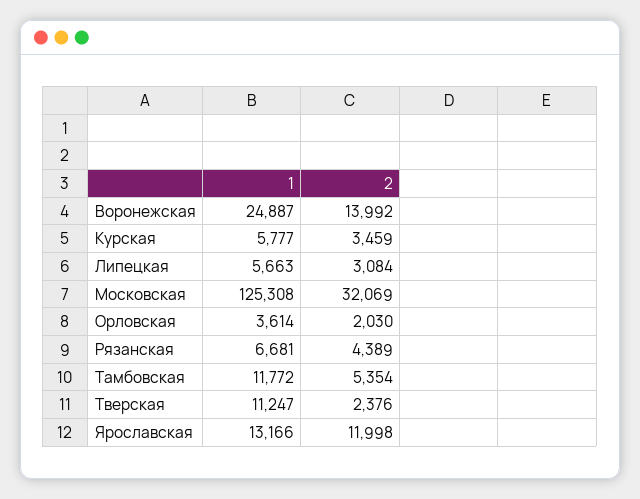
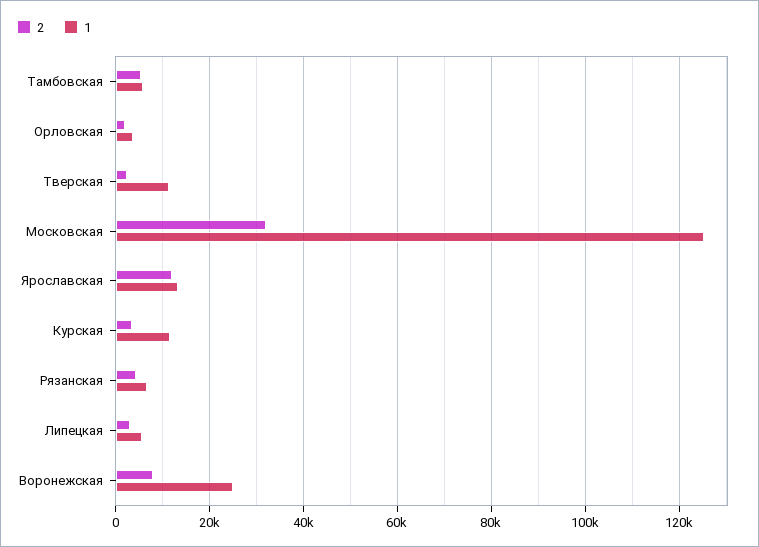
  {
    "1": {
      "Воронежская": 24887,
-     "Курская": 5777,
+     "Курская": 12000,
      "Липецкая": 5663,
      "Московская": 125308,
      "Орловская": 3614,
      "Рязанская": 6681,
-     "Тамбовская": 11772,
+     "Тамбовская": 6000,
      "Тверская": 11247,
      "Ярославская": 13166
    },
    "2": {
-     "Воронежская": 13992,
+     "Воронежская": 8000,
      "Курская": 3459,
      "Липецкая": 3084,
      "Московская": 32069,
      "Орловская": 2030,
      "Рязанская": 4389,
      "Тамбовская": 5354,
      "Тверская": 2376,
      "Ярославская": 11998
    }
  }

